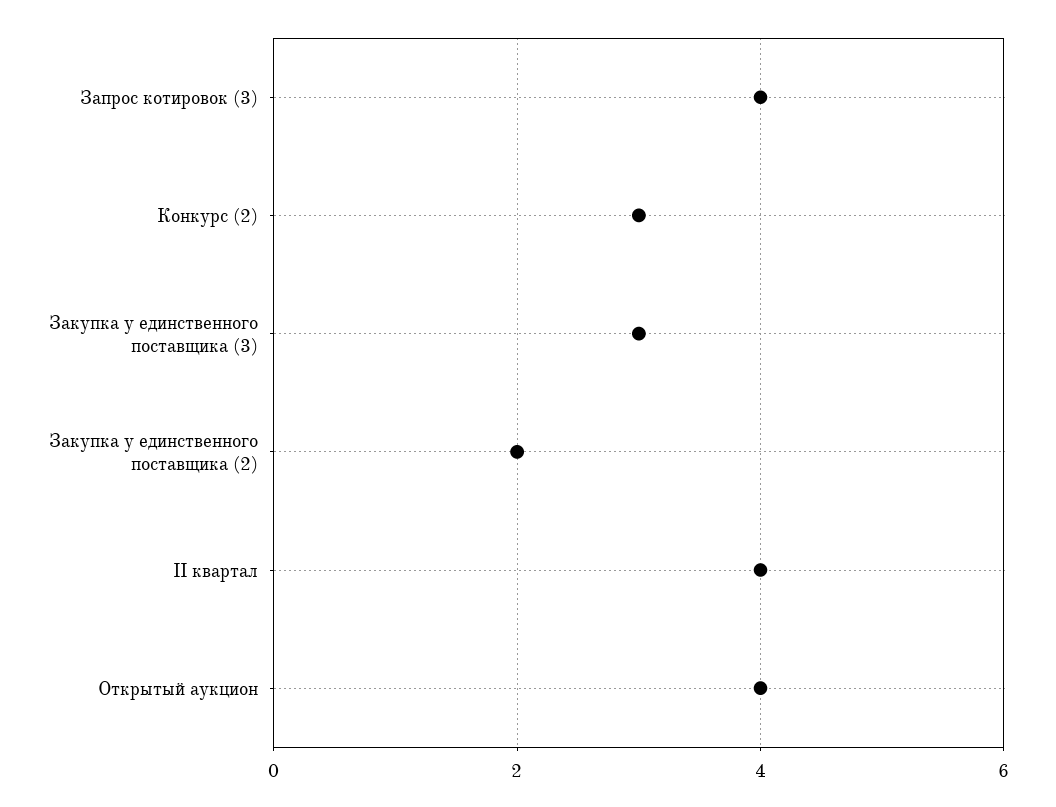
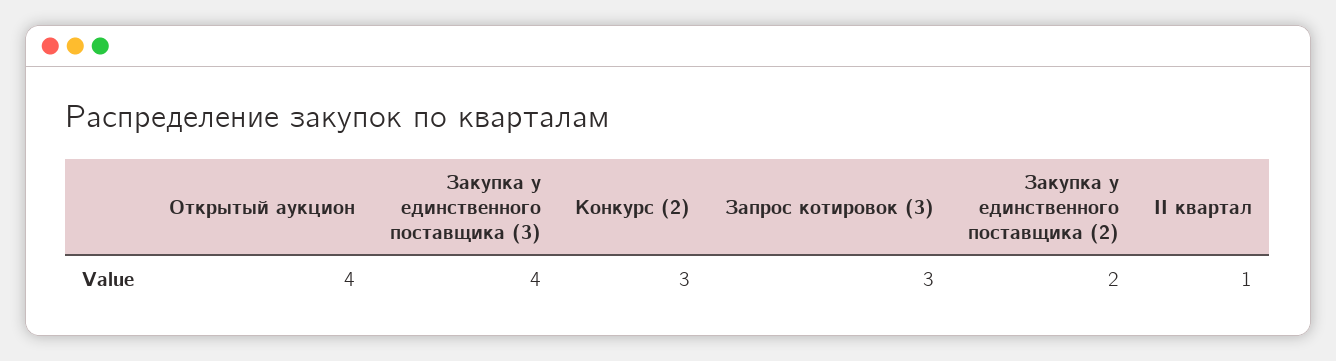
  {
-   "Запрос котировок (3)": 4,
+   "Запрос котировок (3)": 3,
    "Конкурс (2)": 3,
-   "Закупка у единственного поставщика (3)": 3,
+   "Закупка у единственного поставщика (3)": 4,
    "Закупка у единственного поставщика (2)": 2,
-   "II квартал": 4,
+   "II квартал": 1,
    "Открытый аукцион": 4
  }

